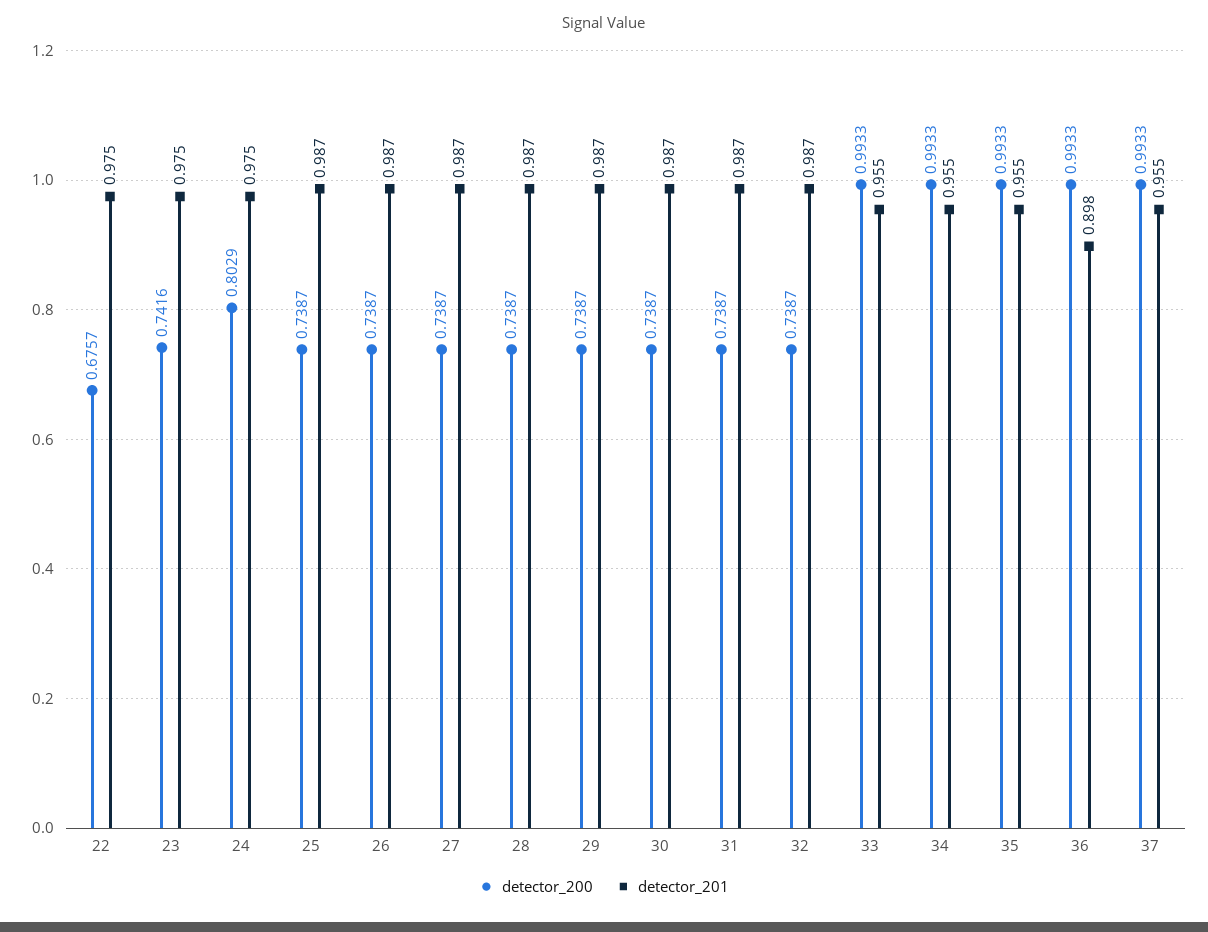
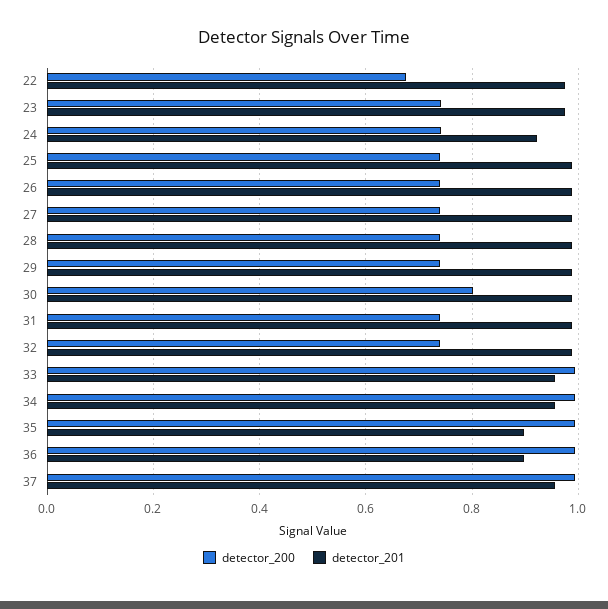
  {
    "detector_200": {
      "22": 0.6757,
      "23": 0.7416,
-     "24": 0.8029,
+     "24": 0.74,
      "25": 0.7387,
      "26": 0.7387,
      "27": 0.7387,
      "28": 0.7387,
      "29": 0.7387,
-     "30": 0.7387,
+     "30": 0.8,
      "31": 0.7387,
      "32": 0.7387,
      "33": 0.9933,
      "34": 0.9933,
      "35": 0.9933,
      "36": 0.9933,
      "37": 0.9933
    },
    "detector_201": {
      "22": 0.975,
      "23": 0.975,
-     "24": 0.975,
+     "24": 0.92,
      "25": 0.987,
      "26": 0.987,
      "27": 0.987,
      "28": 0.987,
      "29": 0.987,
      "30": 0.987,
      "31": 0.987,
      "32": 0.987,
      "33": 0.955,
      "34": 0.955,
-     "35": 0.955,
+     "35": 0.9,
      "36": 0.898,
      "37": 0.955
    }
  }

